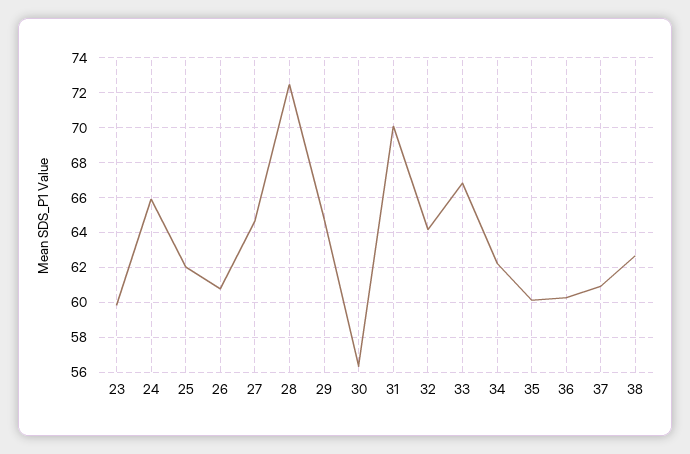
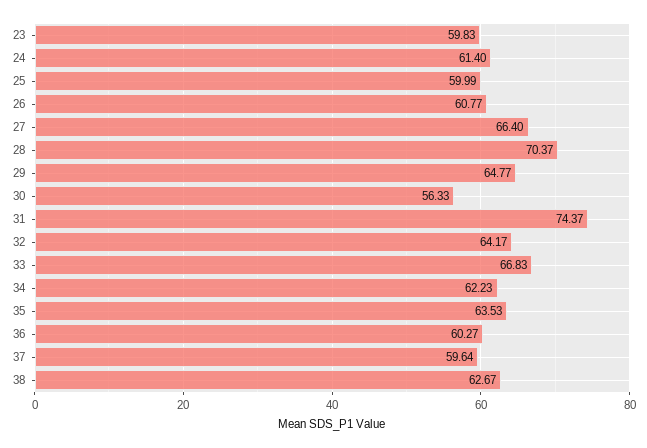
  {
    "23": 59.83,
-   "24": 66,
+   "24": 61.4,
-   "25": 62,
+   "25": 59.99,
    "26": 60.77,
-   "27": 64.5,
+   "27": 66.4,
-   "28": 72.5,
+   "28": 70.37,
    "29": 64.77,
    "30": 56.33,
-   "31": 70,
+   "31": 74.37,
    "32": 64.17,
    "33": 66.83,
    "34": 62.23,
-   "35": 60,
+   "35": 63.53,
    "36": 60.27,
-   "37": 61,
+   "37": 59.64,
    "38": 62.67
  }

